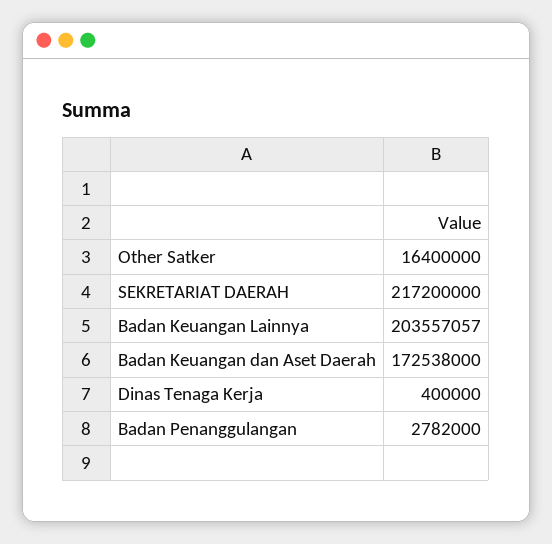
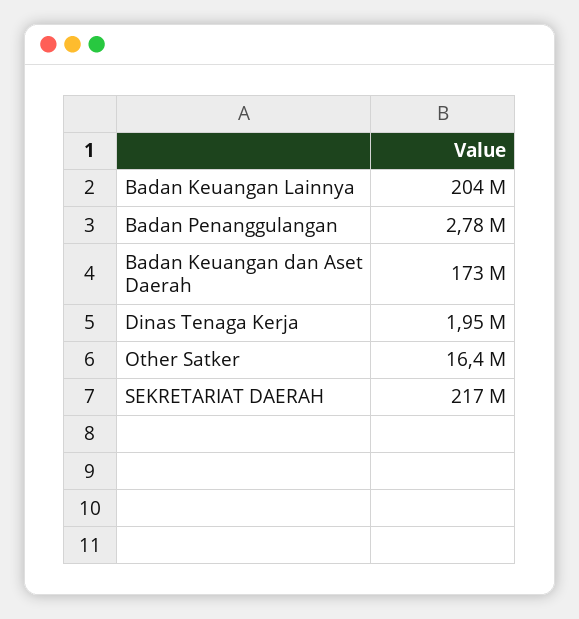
  {
    "Other Satker": 16400000,
    "SEKRETARIAT DAERAH": 217200000,
    "Badan Keuangan Lainnya": 203557057,
    "Badan Keuangan dan Aset Daerah": 172538000,
-   "Dinas Tenaga Kerja": 400000,
+   "Dinas Tenaga Kerja": 1950000,
    "Badan Penanggulangan": 2782000
  }

